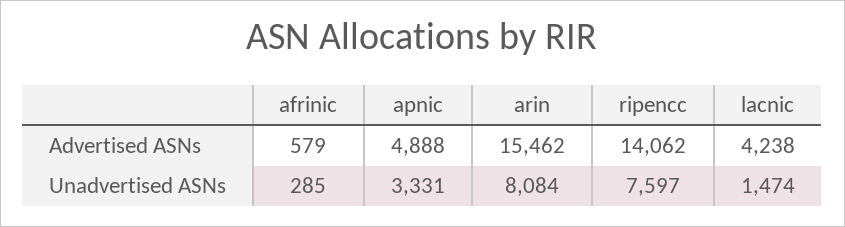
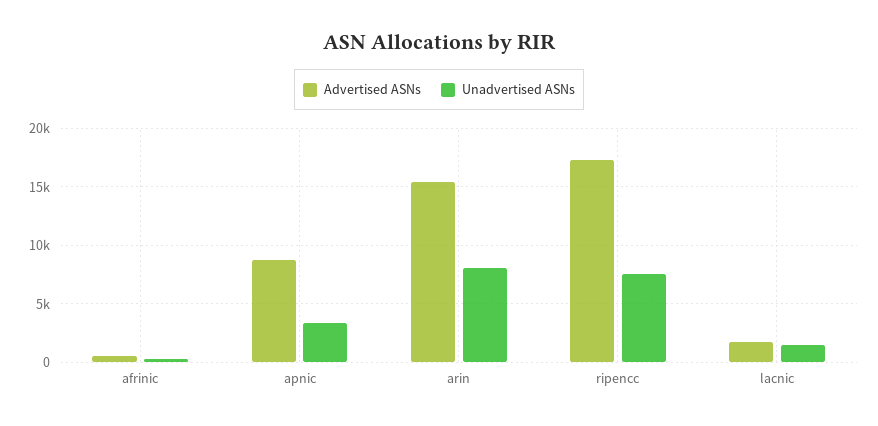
  {
    "Advertised ASNs": {
      "afrinic": 579,
-     "apnic": 4888,
+     "apnic": 9000,
      "arin": 15462,
-     "ripencc": 14062,
+     "ripencc": 17000,
-     "lacnic": 4238
+     "lacnic": 2000
    },
    "Unadvertised ASNs": {
      "afrinic": 285,
      "apnic": 3331,
      "arin": 8084,
      "ripencc": 7597,
      "lacnic": 1474
    }
  }

